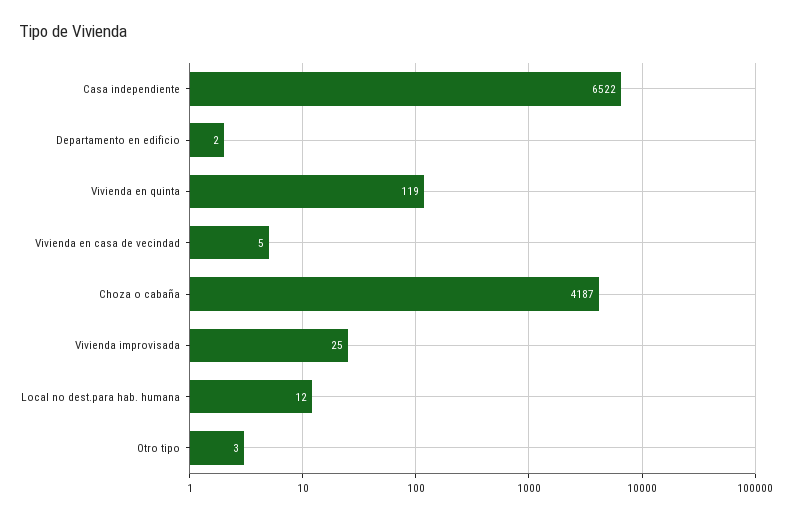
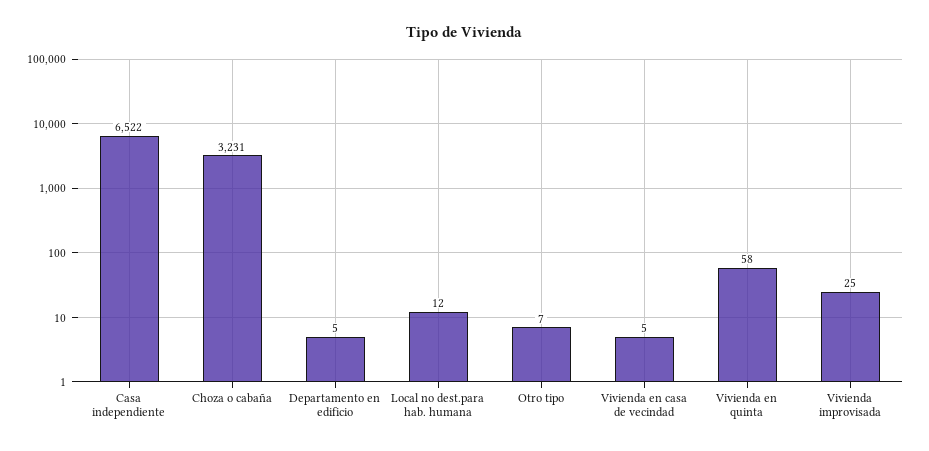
  {
    "Casa independiente": 6522,
-   "Departamento en edificio": 2,
+   "Departamento en edificio": 5,
-   "Vivienda en quinta": 119,
+   "Vivienda en quinta": 58,
    "Vivienda en casa de vecindad": 5,
-   "Choza o cabaña": 4187,
+   "Choza o cabaña": 3231,
    "Vivienda improvisada": 25,
    "Local no dest.para hab. humana": 12,
-   "Otro tipo": 3
+   "Otro tipo": 7
  }

